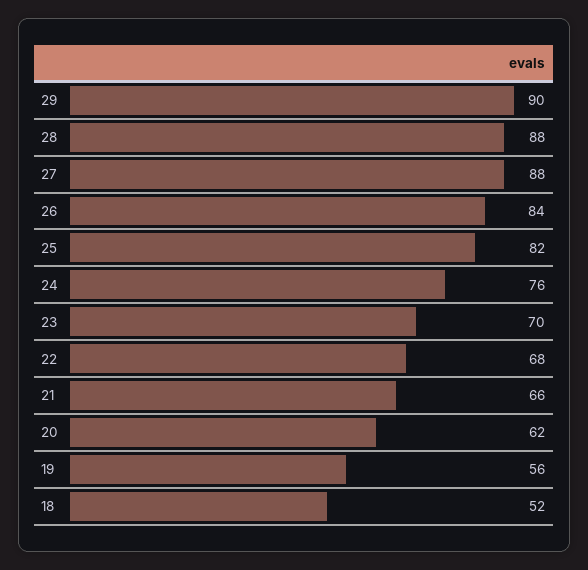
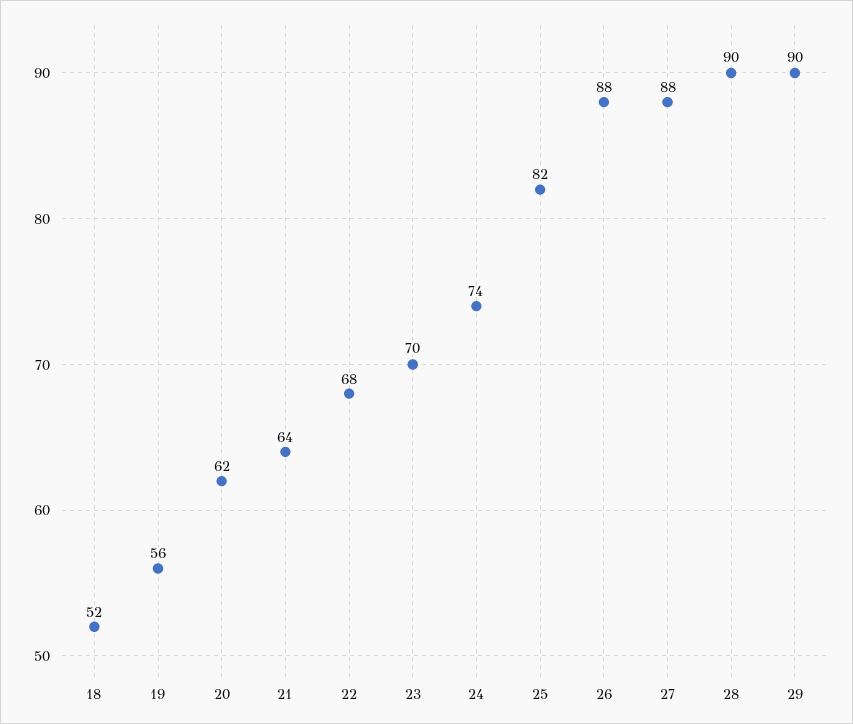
  {
    "29": 90,
-   "28": 88,
+   "28": 90,
    "27": 88,
-   "26": 84,
+   "26": 88,
    "25": 82,
-   "24": 76,
+   "24": 74,
    "23": 70,
    "22": 68,
-   "21": 66,
+   "21": 64,
    "20": 62,
    "19": 56,
    "18": 52
  }

